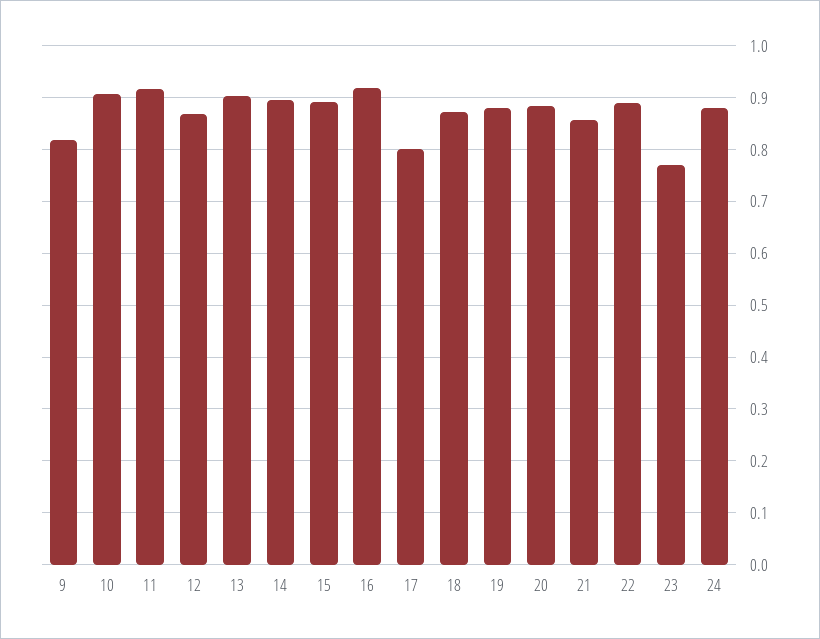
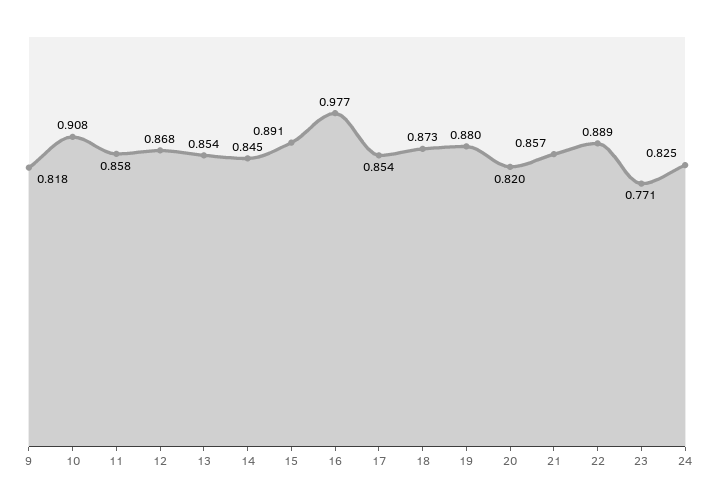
  {
    "9": 0.818,
    "10": 0.908,
-   "11": 0.92,
+   "11": 0.858,
    "12": 0.868,
-   "13": 0.9,
+   "13": 0.854,
-   "14": 0.9,
+   "14": 0.845,
    "15": 0.891,
-   "16": 0.92,
+   "16": 0.977,
-   "17": 0.8,
+   "17": 0.854,
    "18": 0.873,
    "19": 0.88,
-   "20": 0.88,
+   "20": 0.82,
    "21": 0.857,
    "22": 0.889,
    "23": 0.771,
-   "24": 0.88
+   "24": 0.825
  }

